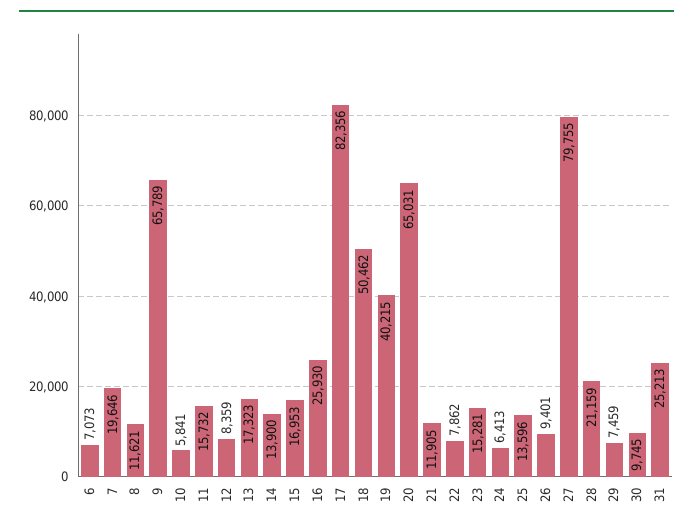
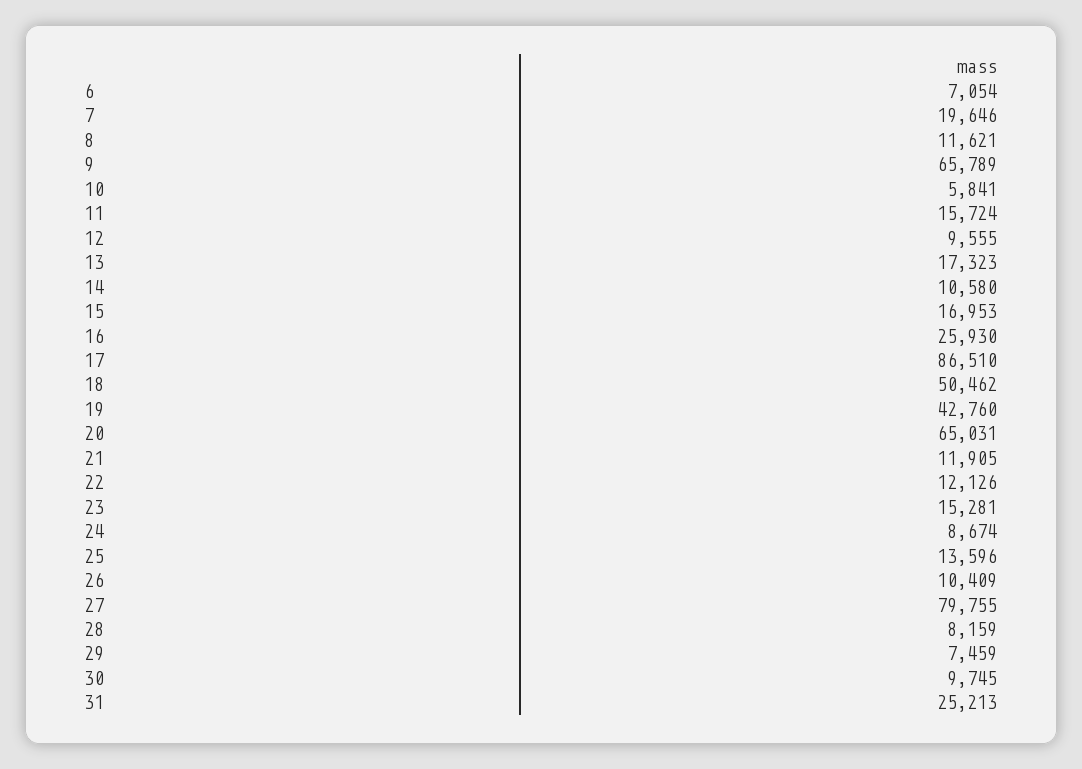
  {
-   "6": 7073,
+   "6": 7054,
    "7": 19646,
    "8": 11621,
    "9": 65789,
    "10": 5841,
-   "11": 15732,
+   "11": 15724,
-   "12": 8359,
+   "12": 9555,
    "13": 17323,
-   "14": 13900,
+   "14": 10580,
    "15": 16953,
    "16": 25930,
-   "17": 82356,
+   "17": 86510,
    "18": 50462,
-   "19": 40215,
+   "19": 42760,
    "20": 65031,
    "21": 11905,
-   "22": 7862,
+   "22": 12126,
    "23": 15281,
-   "24": 6413,
+   "24": 8674,
    "25": 13596,
-   "26": 9401,
+   "26": 10409,
    "27": 79755,
-   "28": 21159,
+   "28": 8159,
    "29": 7459,
    "30": 9745,
    "31": 25213
  }

